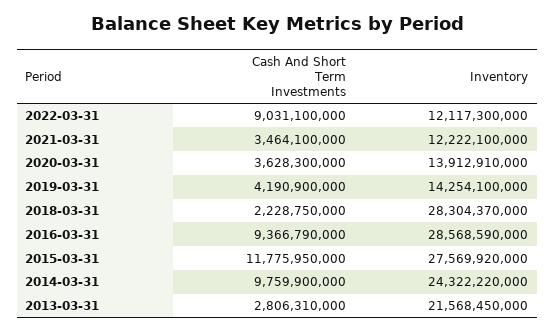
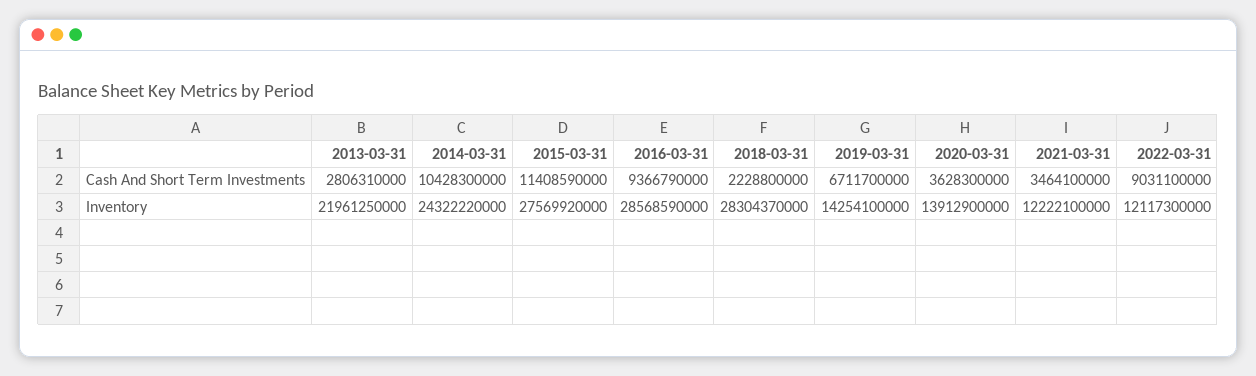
  {
    "Cash And Short Term Investments": {
      "2022-03-31": 9031100000,
      "2021-03-31": 3464100000,
      "2020-03-31": 3628300000,
-     "2019-03-31": 4190900000,
+     "2019-03-31": 6711700000,
-     "2018-03-31": 2228750000,
+     "2018-03-31": 2228800000,
      "2016-03-31": 9366790000,
-     "2015-03-31": 11775950000,
+     "2015-03-31": 11408590000,
-     "2014-03-31": 9759900000,
+     "2014-03-31": 10428300000,
      "2013-03-31": 2806310000
    },
    "Inventory": {
      "2022-03-31": 12117300000,
      "2021-03-31": 12222100000,
-     "2020-03-31": 13912910000,
+     "2020-03-31": 13912900000,
      "2019-03-31": 14254100000,
      "2018-03-31": 28304370000,
      "2016-03-31": 28568590000,
      "2015-03-31": 27569920000,
      "2014-03-31": 24322220000,
-     "2013-03-31": 21568450000
+     "2013-03-31": 21961250000
    }
  }

